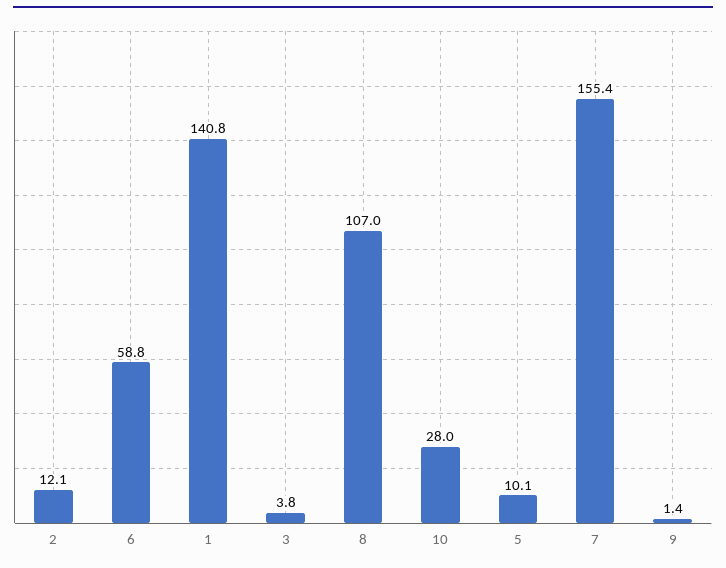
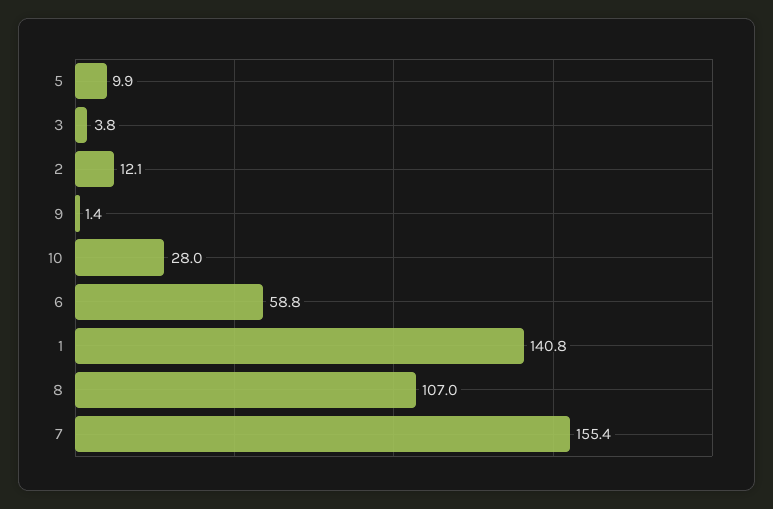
  {
    "2": 12.1,
    "6": 58.8,
    "1": 140.8,
    "3": 3.8,
    "8": 107,
    "10": 28,
-   "5": 10.1,
+   "5": 9.9,
    "7": 155.4,
    "9": 1.4
  }

